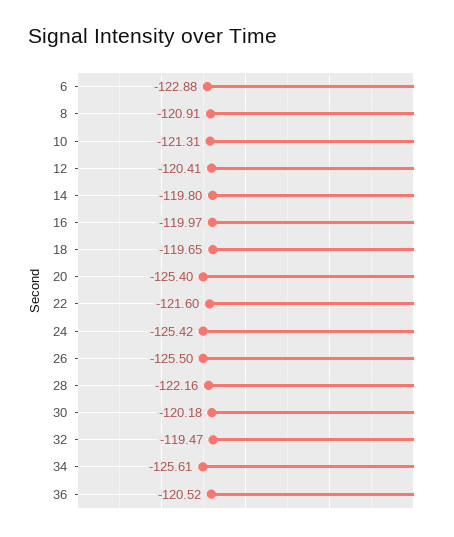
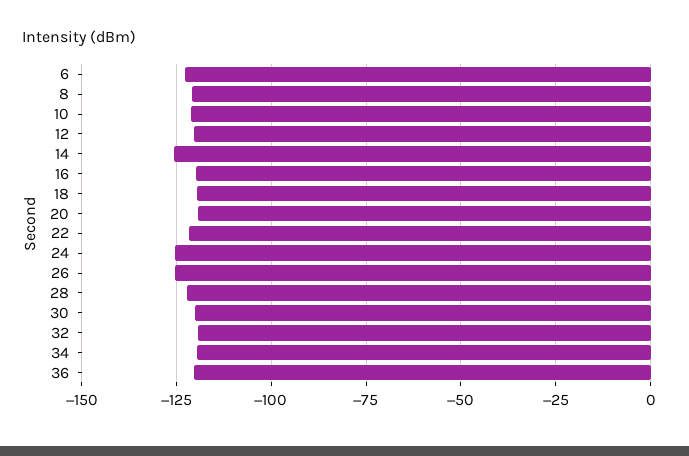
  {
    "6": -122.88,
    "8": -120.91,
    "10": -121.31,
    "12": -120.41,
-   "14": -119.8,
+   "14": -125,
    "16": -119.97,
    "18": -119.65,
-   "20": -125.4,
+   "20": -120,
    "22": -121.6,
    "24": -125.42,
    "26": -125.5,
    "28": -122.16,
    "30": -120.18,
    "32": -119.47,
-   "34": -125.61,
+   "34": -120,
    "36": -120.52
  }

